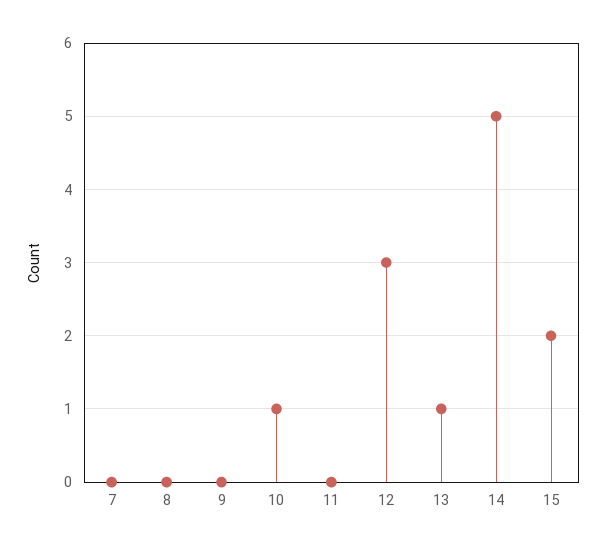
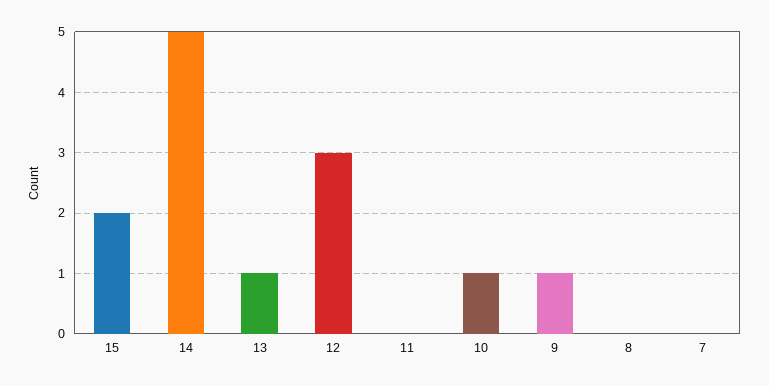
  {
    "7": 0,
    "8": 0,
-   "9": 0,
+   "9": 1,
    "10": 1,
    "11": 0,
    "12": 3,
    "13": 1,
    "14": 5,
    "15": 2
  }

